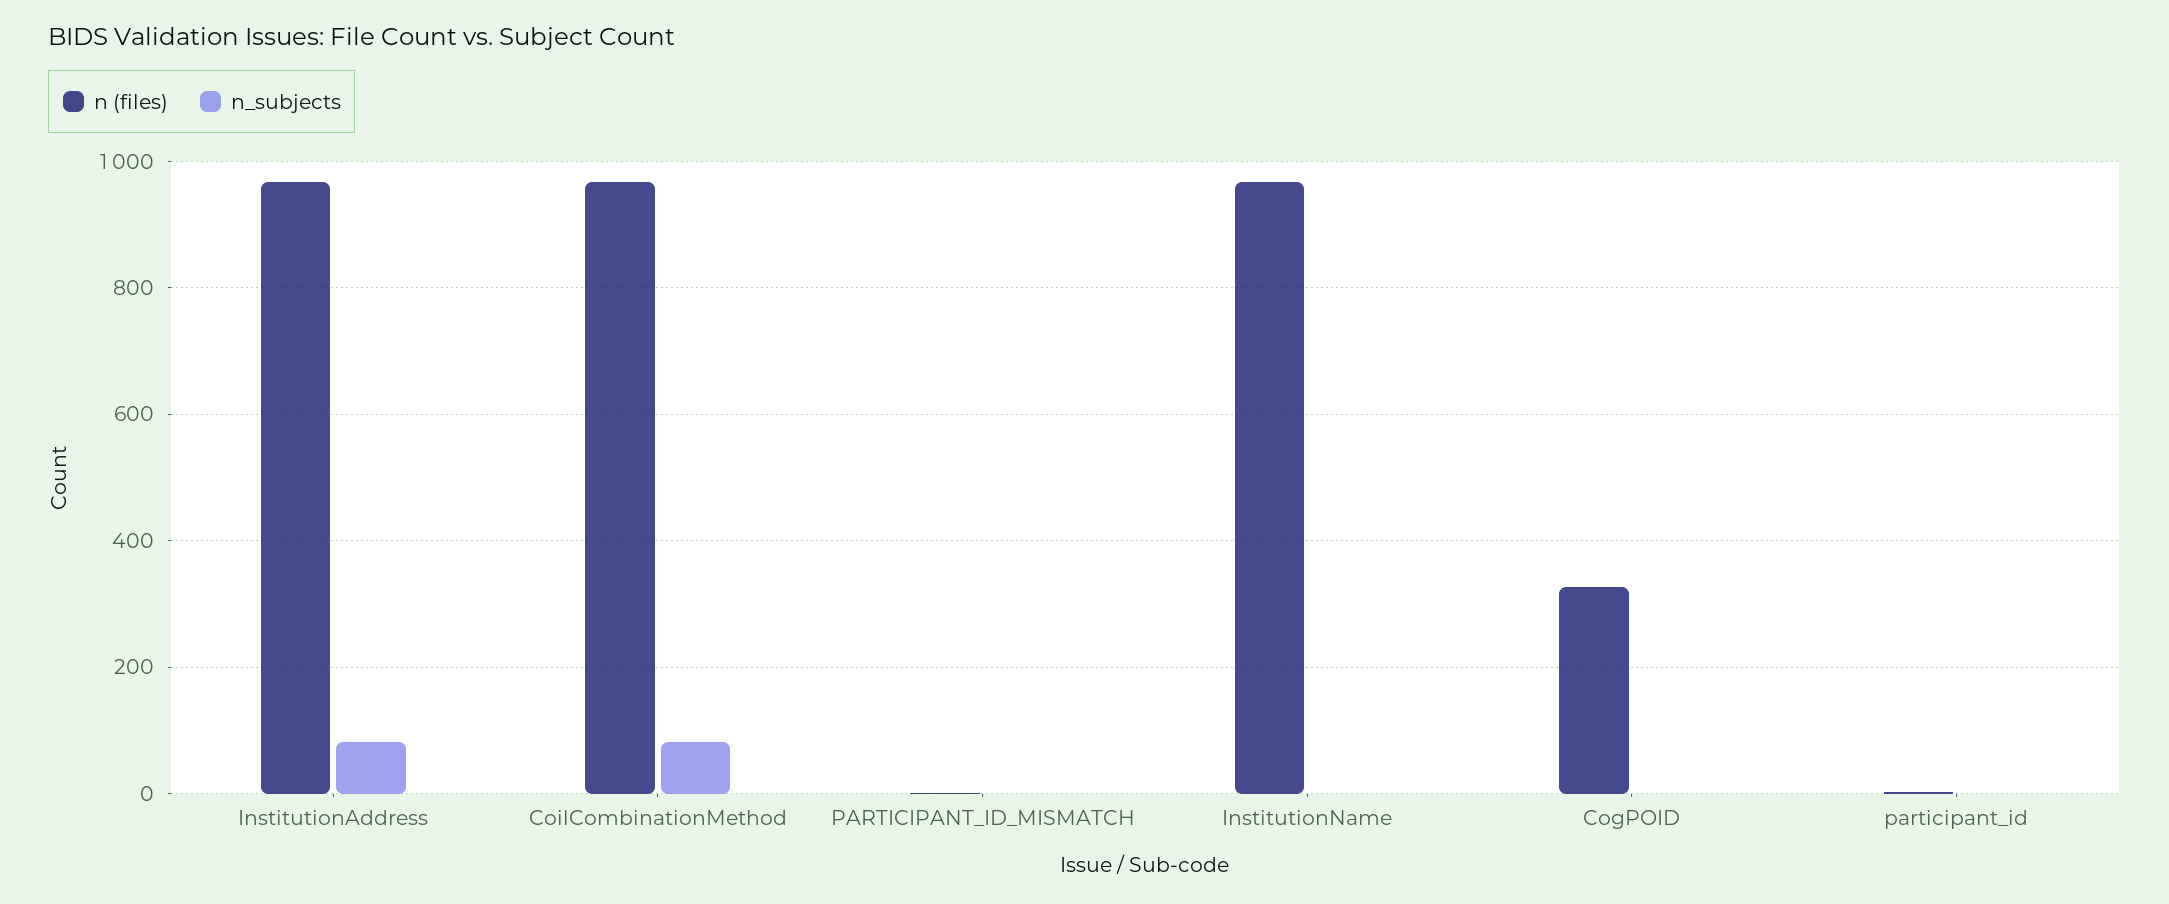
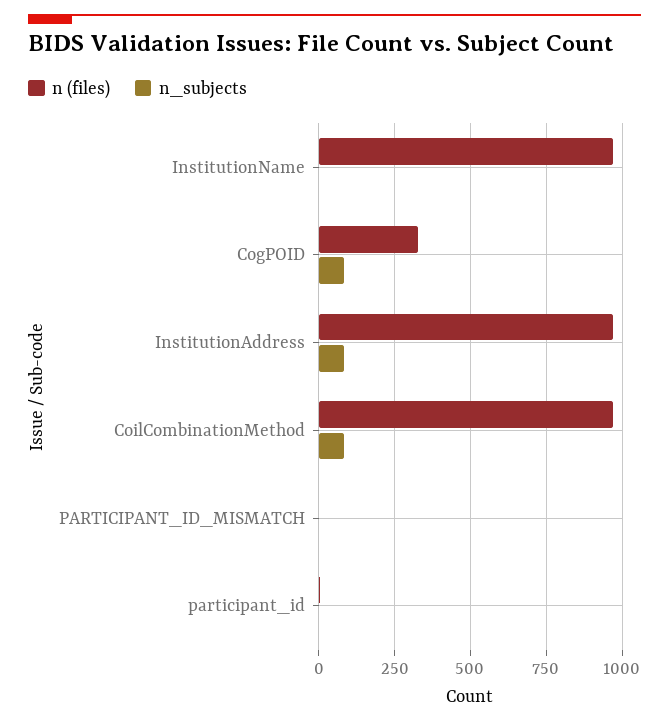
  {
    "n (files)": {
      "InstitutionAddress": 960,
      "CoilCombinationMethod": 960,
      "PARTICIPANT_ID_MISMATCH": 0,
      "InstitutionName": 960,
      "CogPOID": 320,
      "participant_id": 0
    },
    "n_subjects": {
      "InstitutionAddress": 80,
      "CoilCombinationMethod": 80,
      "PARTICIPANT_ID_MISMATCH": 0,
      "InstitutionName": 0,
-     "CogPOID": 0,
+     "CogPOID": 75,
      "participant_id": 0
    }
  }

